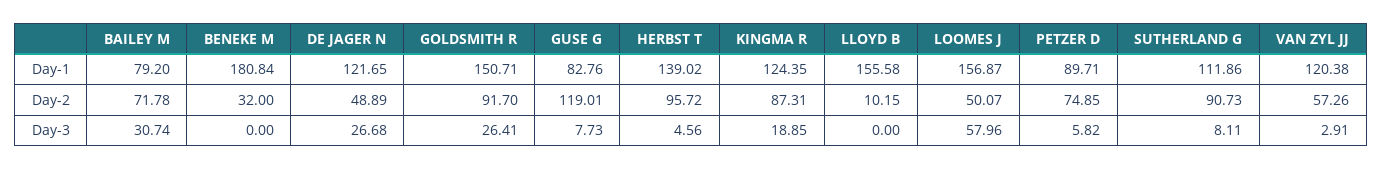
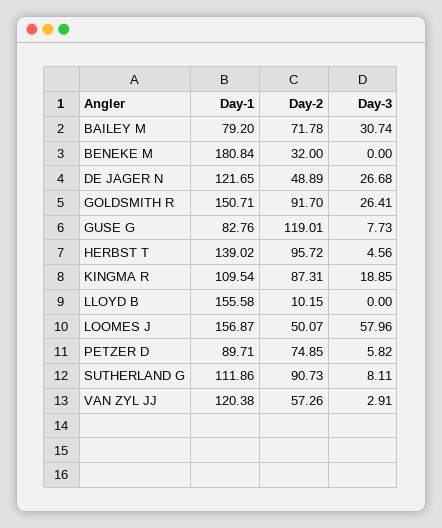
  {
    "BAILEY M": {
      "Day-1": 79.2,
      "Day-2": 71.78,
      "Day-3": 30.74
    },
    "BENEKE M": {
      "Day-1": 180.84,
      "Day-2": 32,
      "Day-3": 0
    },
    "DE JAGER N": {
      "Day-1": 121.65,
      "Day-2": 48.89,
      "Day-3": 26.68
    },
    "GOLDSMITH R": {
      "Day-1": 150.71,
      "Day-2": 91.7,
      "Day-3": 26.41
    },
    "GUSE G": {
      "Day-1": 82.76,
      "Day-2": 119.01,
      "Day-3": 7.73
    },
    "HERBST T": {
      "Day-1": 139.02,
      "Day-2": 95.72,
      "Day-3": 4.56
    },
    "KINGMA R": {
-     "Day-1": 124.35,
+     "Day-1": 109.54,
      "Day-2": 87.31,
      "Day-3": 18.85
    },
    "LLOYD B": {
      "Day-1": 155.58,
      "Day-2": 10.15,
      "Day-3": 0
    },
    "LOOMES J": {
      "Day-1": 156.87,
      "Day-2": 50.07,
      "Day-3": 57.96
    },
    "PETZER D": {
      "Day-1": 89.71,
      "Day-2": 74.85,
      "Day-3": 5.82
    },
    "SUTHERLAND G": {
      "Day-1": 111.86,
      "Day-2": 90.73,
      "Day-3": 8.11
    },
    "VAN ZYL JJ": {
      "Day-1": 120.38,
      "Day-2": 57.26,
      "Day-3": 2.91
    }
  }

